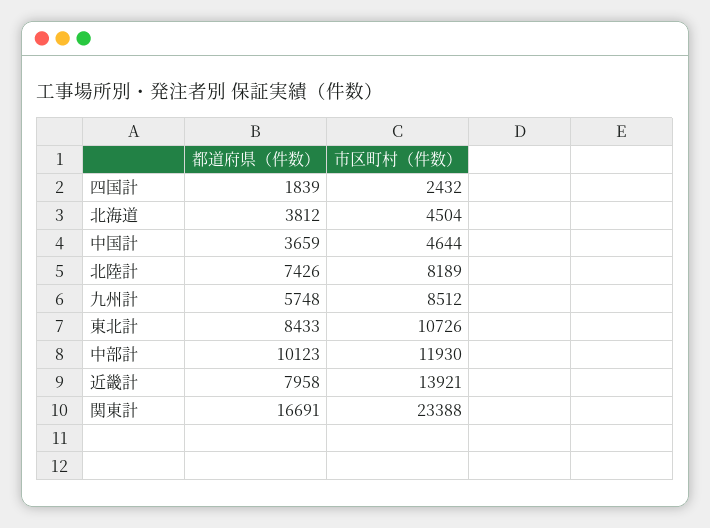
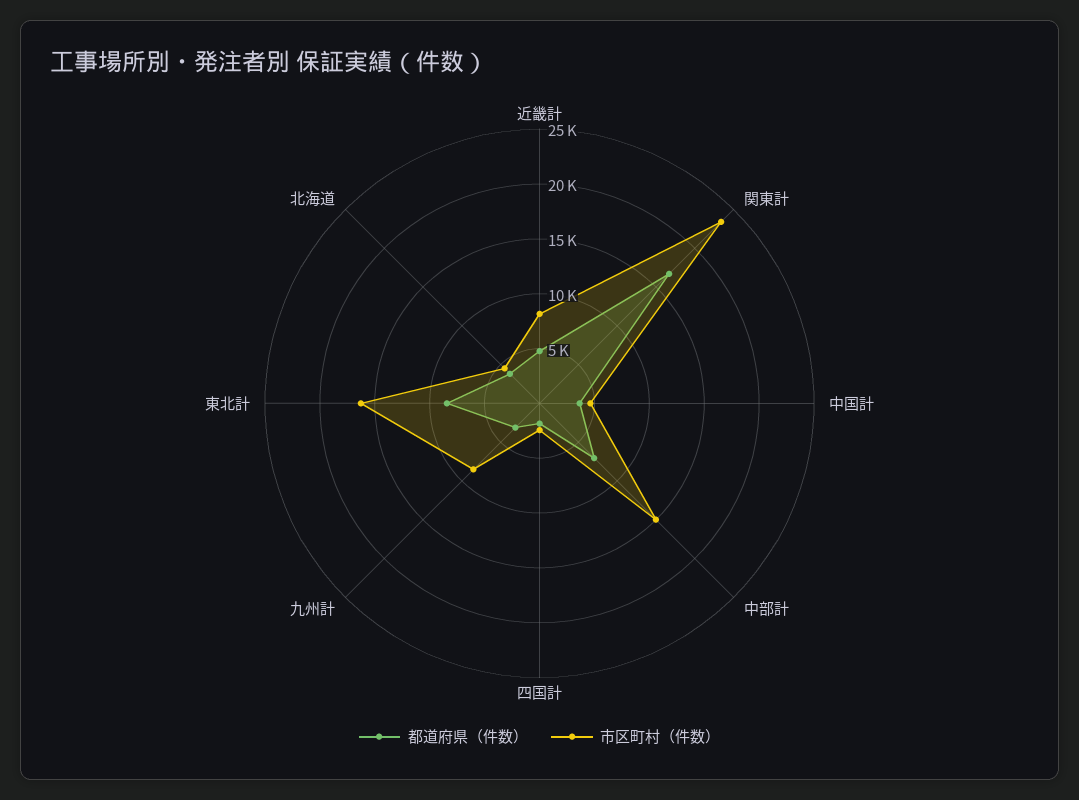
  {
    "都道府県（件数）": {
      "四国計": 1839,
      "北海道": 3812,
      "中国計": 3659,
-     "北陸計": 7426,
-     "九州計": 5748,
+     "九州計": 3000,
      "東北計": 8433,
-     "中部計": 10123,
+     "中部計": 7000,
-     "近畿計": 7958,
+     "近畿計": 5000,
      "関東計": 16691
    },
    "市区町村（件数）": {
      "四国計": 2432,
      "北海道": 4504,
      "中国計": 4644,
-     "北陸計": 8189,
      "九州計": 8512,
-     "東北計": 10726,
+     "東北計": 16000,
-     "中部計": 11930,
+     "中部計": 15000,
-     "近畿計": 13921,
+     "近畿計": 8000,
      "関東計": 23388
    }
  }

